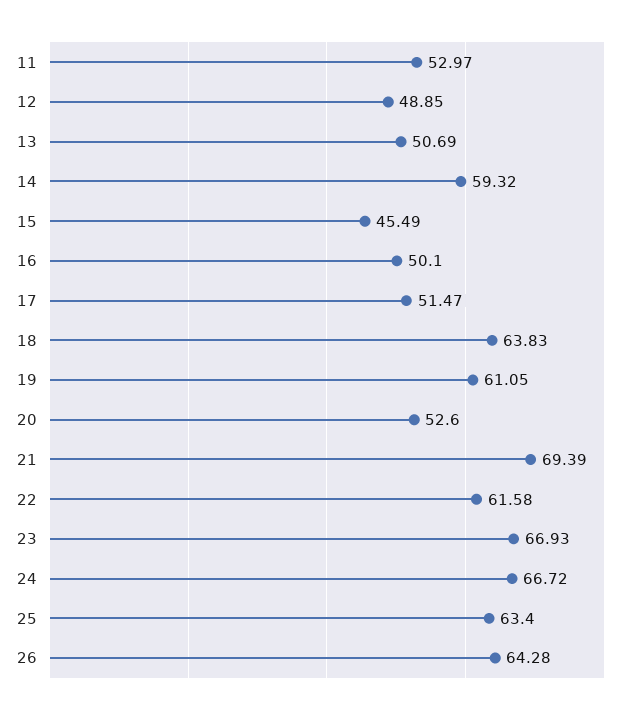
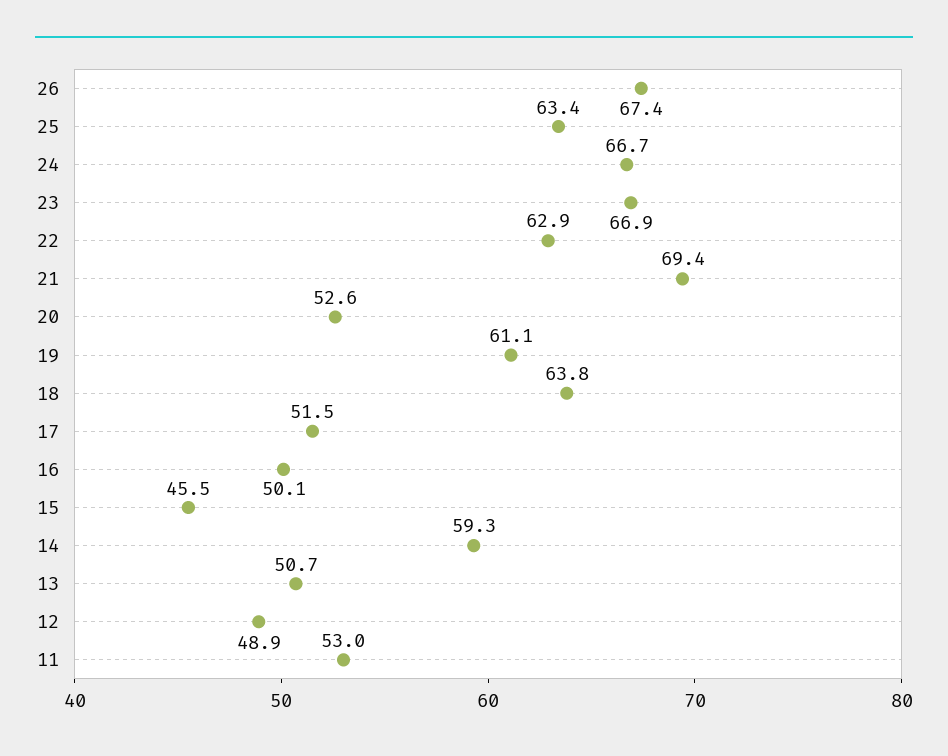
  {
    "11": 52.97,
    "12": 48.85,
    "13": 50.69,
    "14": 59.32,
    "15": 45.49,
    "16": 50.1,
    "17": 51.47,
    "18": 63.83,
    "19": 61.05,
    "20": 52.6,
    "21": 69.39,
-   "22": 61.58,
+   "22": 62.9,
    "23": 66.93,
    "24": 66.72,
    "25": 63.4,
-   "26": 64.28
+   "26": 67.4
  }

